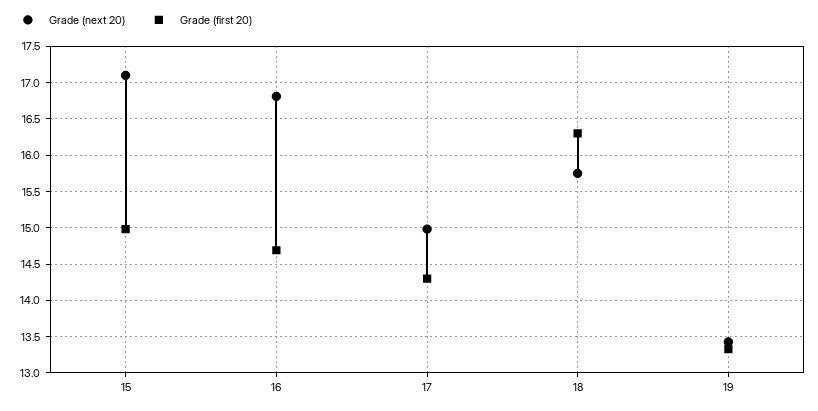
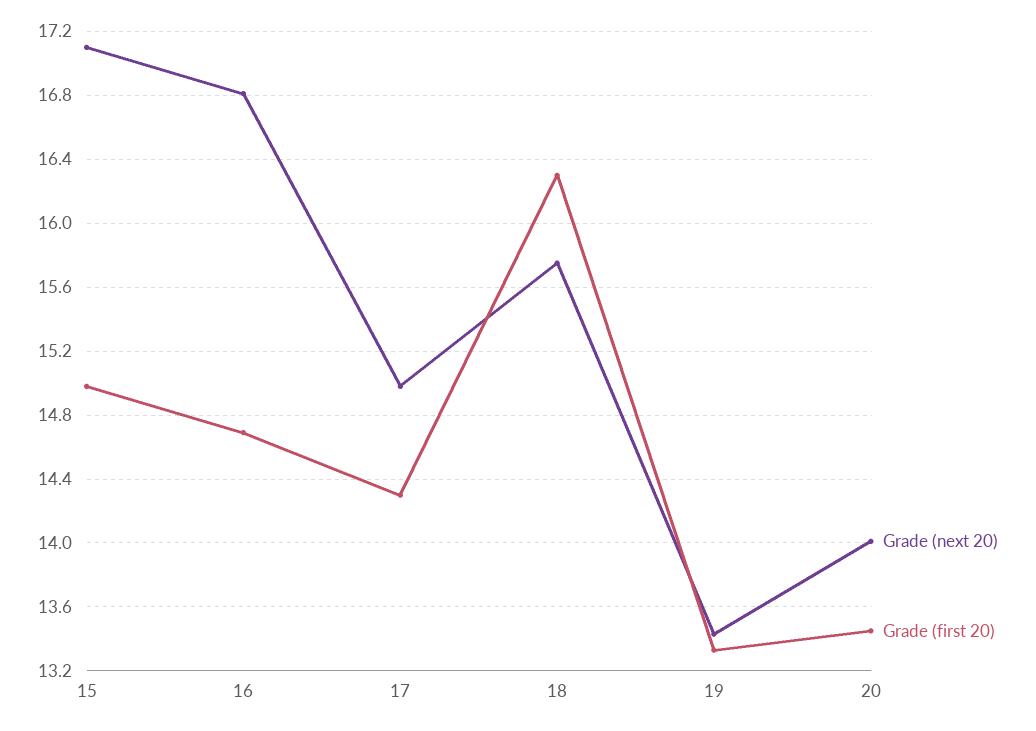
  {
    "Grade (next 20)": {
      "15": 17.1,
      "16": 16.8,
      "17": 15,
      "18": 15.75,
-     "19": 13.45
+     "19": 13.45,
+     "20": 14
    },
    "Grade (first 20)": {
      "15": 15,
      "16": 14.7,
      "17": 14.3,
      "18": 16.3,
-     "19": 13.35
+     "19": 13.35,
+     "20": 13.45
    }
  }

